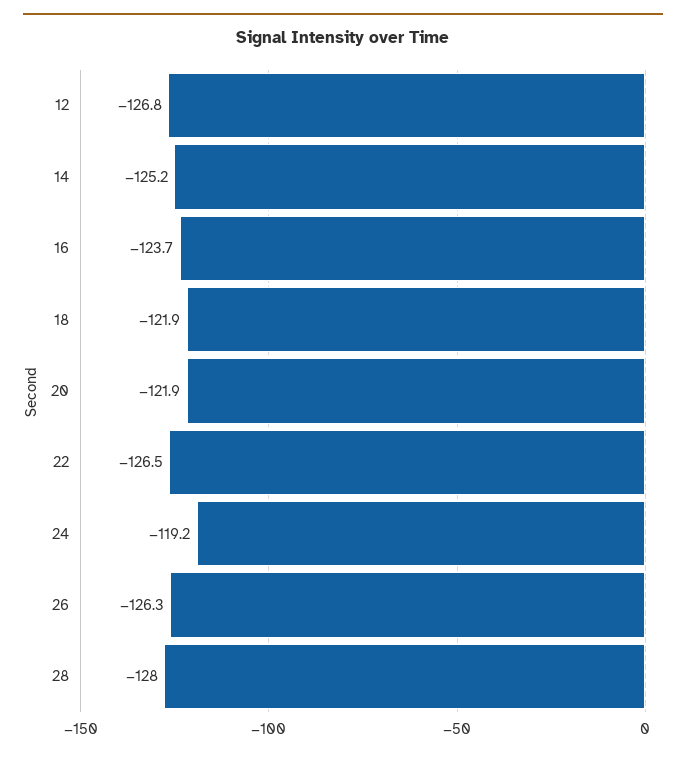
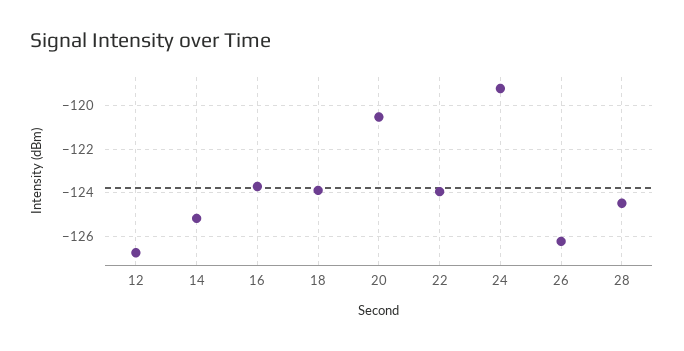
  {
    "12": -126.8,
    "14": -125.2,
    "16": -123.7,
-   "18": -121.9,
+   "18": -124,
-   "20": -121.9,
+   "20": -120.5,
-   "22": -126.5,
+   "22": -124,
    "24": -119.2,
    "26": -126.3,
-   "28": -128
+   "28": -124.5
  }

